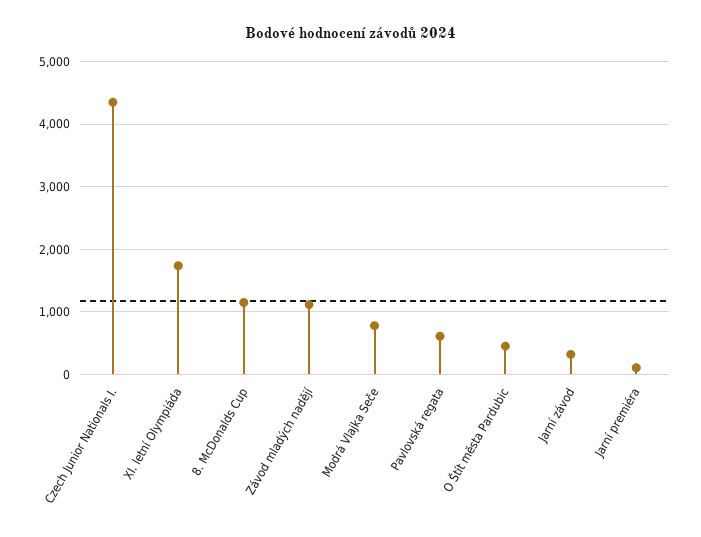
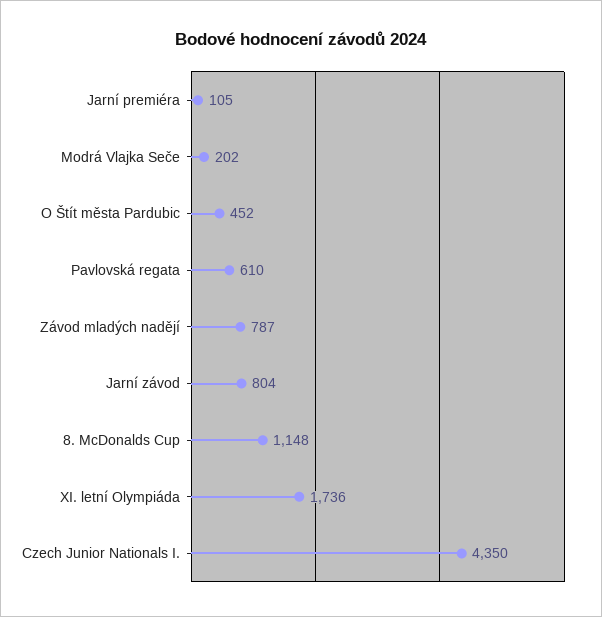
  {
    "Czech Junior Nationals I.": 4350,
    "XI. letní Olympiáda": 1736,
    "8. McDonalds Cup": 1148,
-   "Závod mladých nadějí": 1100,
+   "Závod mladých nadějí": 787,
-   "Modrá Vlajka Seče": 800,
+   "Modrá Vlajka Seče": 202,
    "Pavlovská regata": 610,
    "O Štít města Pardubic": 452,
-   "Jarní závod": 300,
+   "Jarní závod": 804,
    "Jarní premiéra": 105
  }

